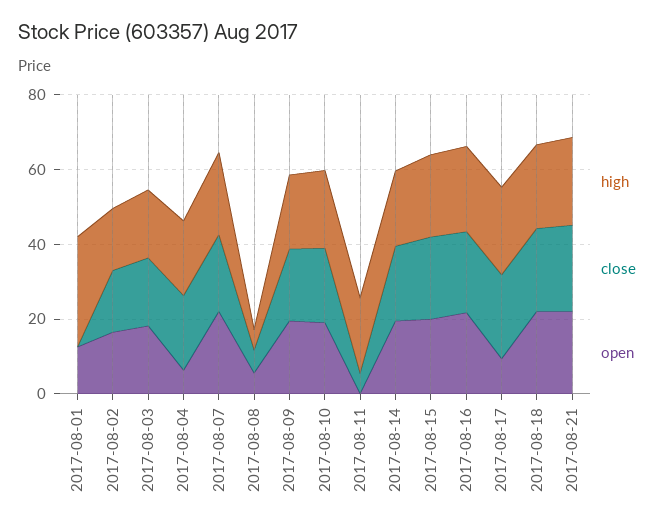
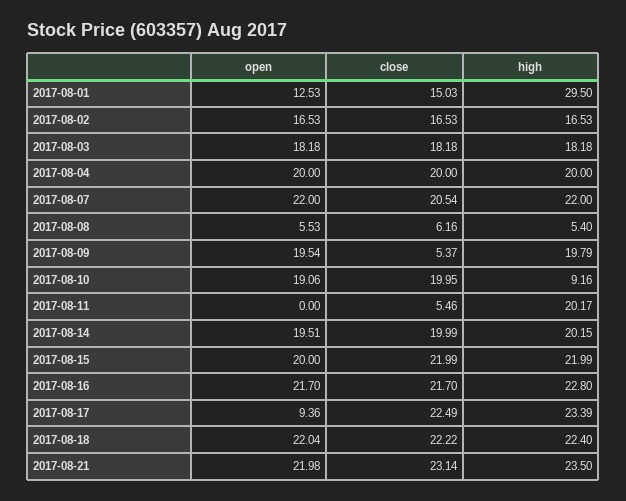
  {
    "high": {
      "2017-08-01": 29.5,
      "2017-08-02": 16.53,
      "2017-08-03": 18.18,
      "2017-08-04": 20,
      "2017-08-07": 22,
      "2017-08-08": 5.4,
      "2017-08-09": 19.79,
-     "2017-08-10": 20,
+     "2017-08-10": 9.16,
      "2017-08-11": 20.17,
      "2017-08-14": 20.15,
      "2017-08-15": 21.99,
      "2017-08-16": 22.8,
      "2017-08-17": 23.39,
      "2017-08-18": 22.4,
      "2017-08-21": 23.5
    },
    "close": {
-     "2017-08-01": 0,
+     "2017-08-01": 15.03,
      "2017-08-02": 16.53,
      "2017-08-03": 18.18,
      "2017-08-04": 20,
      "2017-08-07": 20.54,
      "2017-08-08": 6.16,
-     "2017-08-09": 20,
+     "2017-08-09": 5.37,
      "2017-08-10": 19.95,
      "2017-08-11": 5.46,
      "2017-08-14": 19.99,
      "2017-08-15": 21.99,
      "2017-08-16": 21.7,
      "2017-08-17": 22.49,
      "2017-08-18": 22.22,
      "2017-08-21": 23.14
    },
    "open": {
      "2017-08-01": 12.53,
      "2017-08-02": 16.53,
      "2017-08-03": 18.18,
-     "2017-08-04": 5,
+     "2017-08-04": 20,
      "2017-08-07": 22,
      "2017-08-08": 5.53,
      "2017-08-09": 19.54,
      "2017-08-10": 19.06,
      "2017-08-11": 0,
      "2017-08-14": 19.51,
      "2017-08-15": 20,
      "2017-08-16": 21.7,
      "2017-08-17": 9.36,
      "2017-08-18": 22.04,
      "2017-08-21": 21.98
    }
  }

